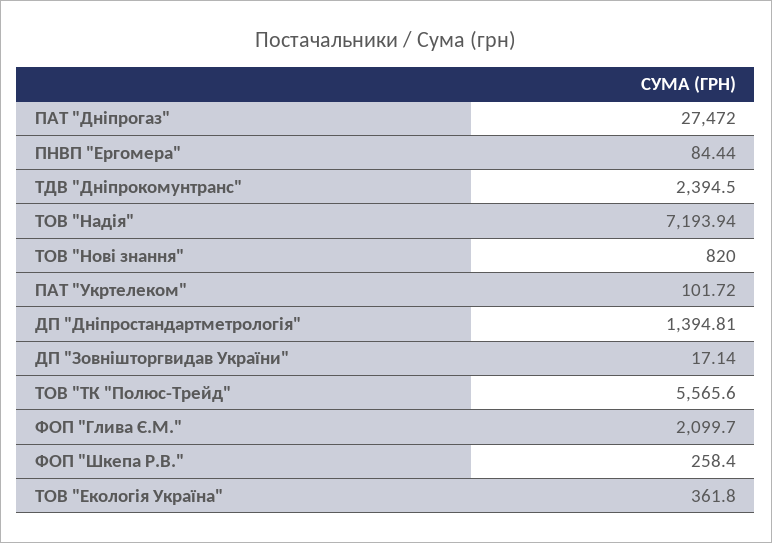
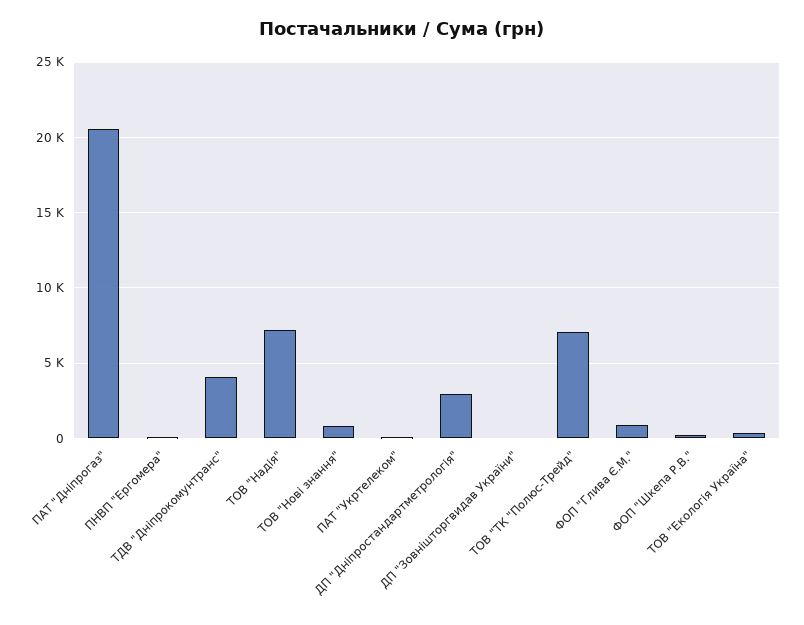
  {
-   "ПАТ \"Дніпрогаз\"": 27472,
+   "ПАТ \"Дніпрогаз\"": 20500,
    "ПНВП \"Ергомера\"": 84.44,
-   "ТДВ \"Дніпрокомунтранс\"": 2394.5,
+   "ТДВ \"Дніпрокомунтранс\"": 4000,
    "ТОВ \"Надія\"": 7193.94,
    "ТОВ \"Нові знання\"": 820,
    "ПАТ \"Укртелеком\"": 101.72,
-   "ДП \"Дніпростандартметрологія\"": 1394.81,
+   "ДП \"Дніпростандартметрологія\"": 3000,
    "ДП \"Зовнішторгвидав України\"": 17.14,
-   "ТОВ \"ТК \"Полюс-Трейд\"": 5565.6,
+   "ТОВ \"ТК \"Полюс-Трейд\"": 7000,
-   "ФОП \"Глива Є.М.\"": 2099.7,
+   "ФОП \"Глива Є.М.\"": 1000,
    "ФОП \"Шкепа Р.В.\"": 258.4,
    "ТОВ \"Екологія Україна\"": 361.8
  }

